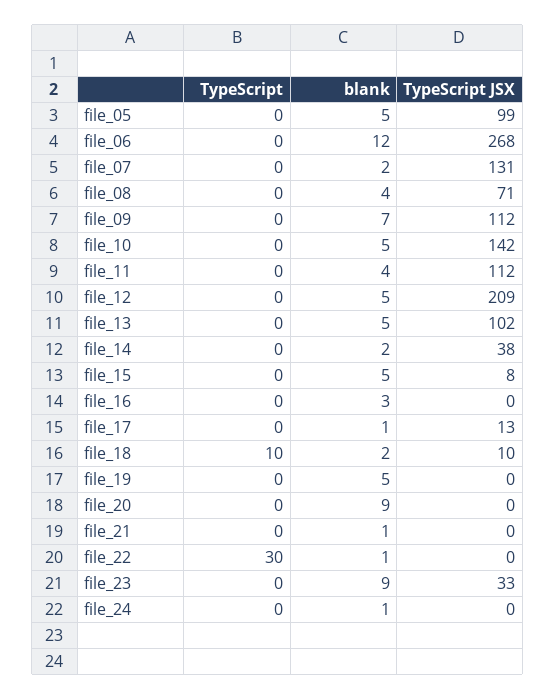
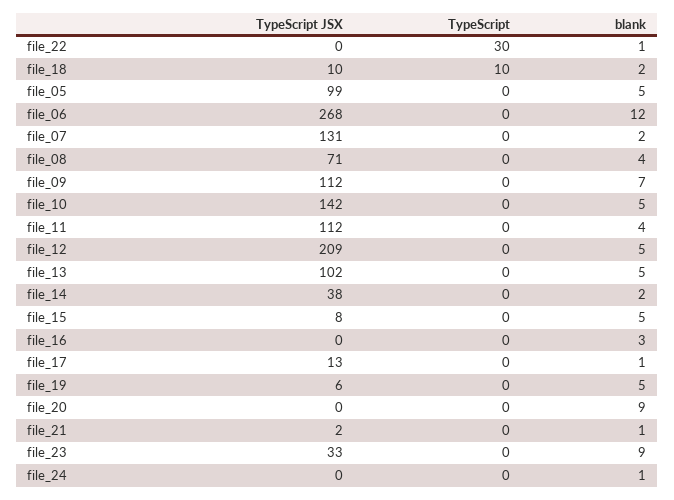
  {
    "TypeScript": {
      "file_05": 0,
      "file_06": 0,
      "file_07": 0,
      "file_08": 0,
      "file_09": 0,
      "file_10": 0,
      "file_11": 0,
      "file_12": 0,
      "file_13": 0,
      "file_14": 0,
      "file_15": 0,
      "file_16": 0,
      "file_17": 0,
      "file_18": 10,
      "file_19": 0,
      "file_20": 0,
      "file_21": 0,
      "file_22": 30,
      "file_23": 0,
      "file_24": 0
    },
    "blank": {
      "file_05": 5,
      "file_06": 12,
      "file_07": 2,
      "file_08": 4,
      "file_09": 7,
      "file_10": 5,
      "file_11": 4,
      "file_12": 5,
      "file_13": 5,
      "file_14": 2,
      "file_15": 5,
      "file_16": 3,
      "file_17": 1,
      "file_18": 2,
      "file_19": 5,
      "file_20": 9,
      "file_21": 1,
      "file_22": 1,
      "file_23": 9,
      "file_24": 1
    },
    "TypeScript JSX": {
      "file_05": 99,
      "file_06": 268,
      "file_07": 131,
      "file_08": 71,
      "file_09": 112,
      "file_10": 142,
      "file_11": 112,
      "file_12": 209,
      "file_13": 102,
      "file_14": 38,
      "file_15": 8,
      "file_16": 0,
      "file_17": 13,
      "file_18": 10,
-     "file_19": 0,
+     "file_19": 6,
      "file_20": 0,
-     "file_21": 0,
+     "file_21": 2,
      "file_22": 0,
      "file_23": 33,
      "file_24": 0
    }
  }

